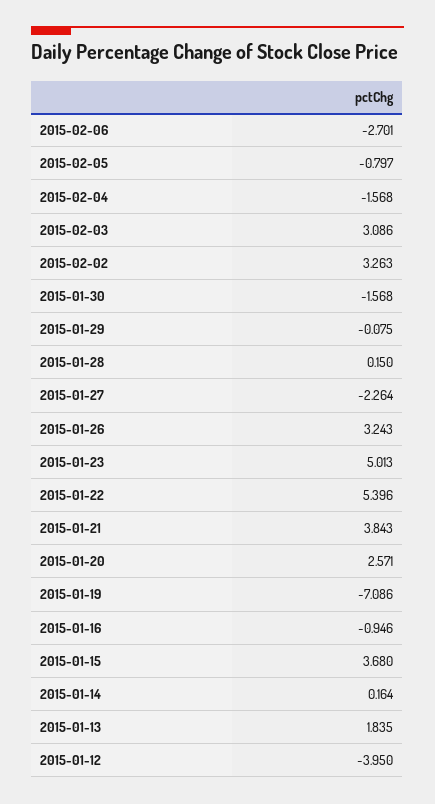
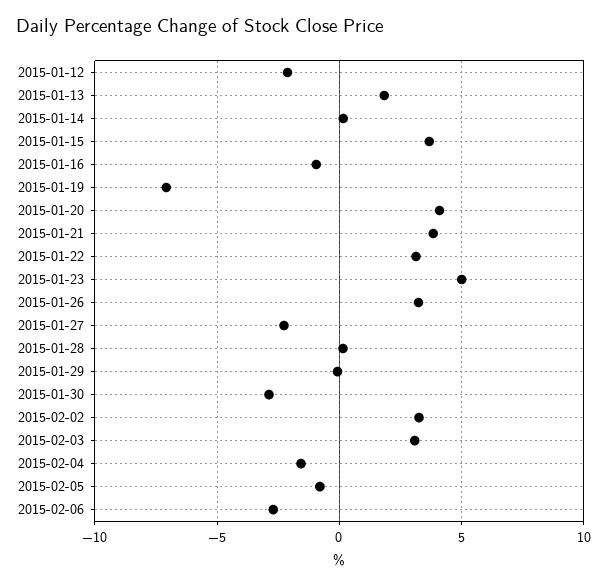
  {
    "2015-02-06": -2.701,
    "2015-02-05": -0.797,
    "2015-02-04": -1.568,
    "2015-02-03": 3.086,
    "2015-02-02": 3.263,
-   "2015-01-30": -1.568,
+   "2015-01-30": -3,
    "2015-01-29": -0.075,
    "2015-01-28": 0.15,
    "2015-01-27": -2.264,
    "2015-01-26": 3.243,
    "2015-01-23": 5.013,
-   "2015-01-22": 5.396,
+   "2015-01-22": 3,
    "2015-01-21": 3.843,
-   "2015-01-20": 2.571,
+   "2015-01-20": 4,
    "2015-01-19": -7.086,
    "2015-01-16": -0.946,
    "2015-01-15": 3.68,
    "2015-01-14": 0.164,
    "2015-01-13": 1.835,
-   "2015-01-12": -3.95
+   "2015-01-12": -2
  }

